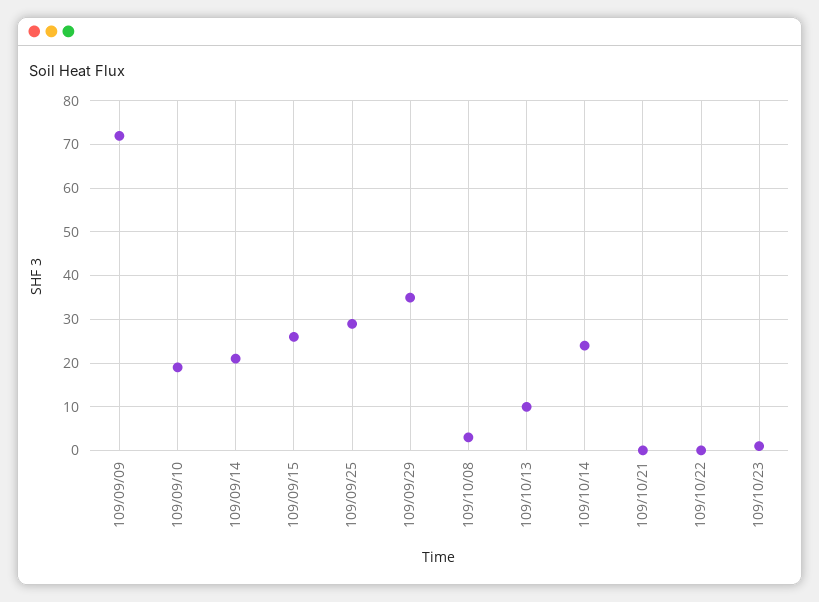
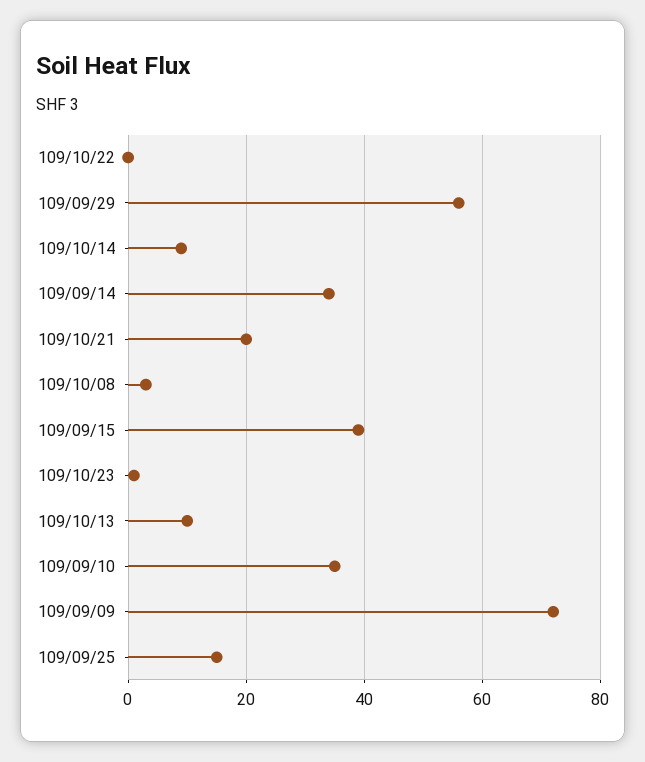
  {
    "109/09/09": 70,
-   "109/09/10": 20,
+   "109/09/10": 35,
-   "109/09/14": 20,
+   "109/09/14": 35,
-   "109/09/15": 25,
+   "109/09/15": 40,
-   "109/09/25": 30,
+   "109/09/25": 15,
-   "109/09/29": 35,
+   "109/09/29": 55,
    "109/10/08": 5,
    "109/10/13": 10,
-   "109/10/14": 25,
+   "109/10/14": 10,
-   "109/10/21": 0,
+   "109/10/21": 20,
    "109/10/22": 0,
    "109/10/23": 0
  }

